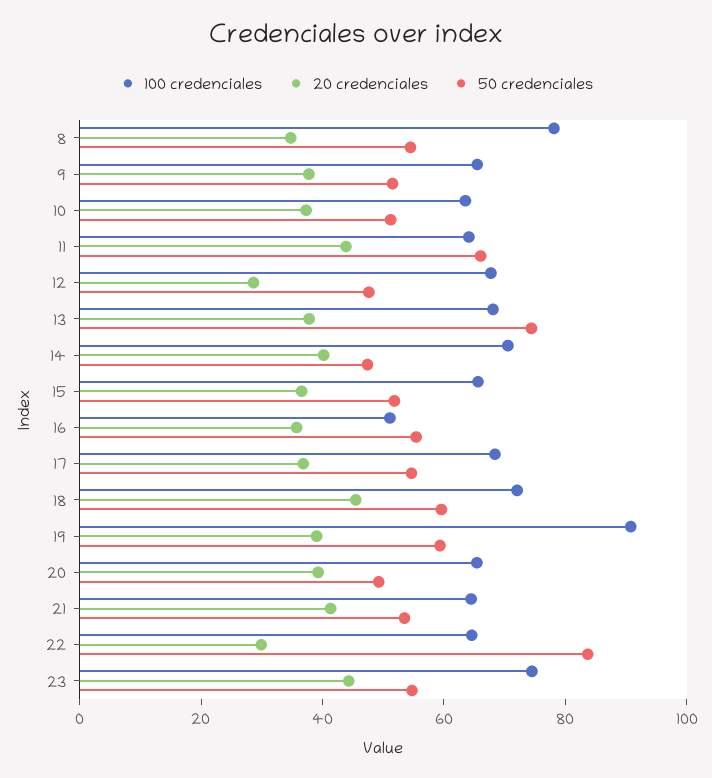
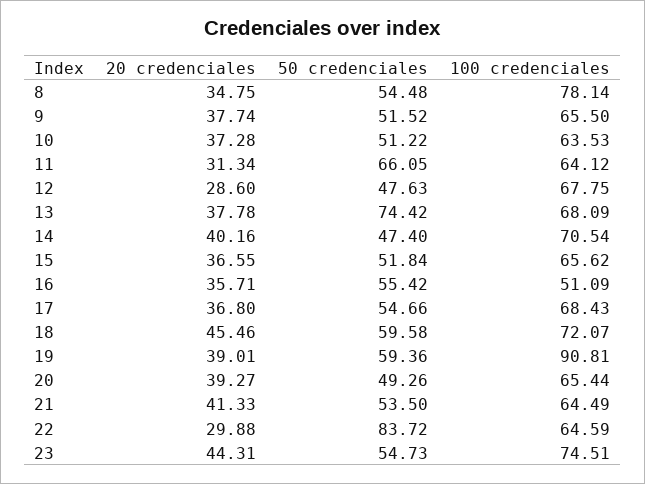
  {
    "100 credenciales": {
      "8": 78.14,
      "9": 65.5,
      "10": 63.53,
      "11": 64.12,
      "12": 67.75,
      "13": 68.09,
      "14": 70.54,
      "15": 65.62,
      "16": 51.09,
      "17": 68.43,
      "18": 72.07,
      "19": 90.81,
      "20": 65.44,
      "21": 64.49,
      "22": 64.59,
      "23": 74.51
    },
    "20 credenciales": {
      "8": 34.75,
      "9": 37.74,
      "10": 37.28,
-     "11": 45,
+     "11": 31.34,
      "12": 28.6,
      "13": 37.78,
      "14": 40.16,
      "15": 36.55,
      "16": 35.71,
      "17": 36.8,
      "18": 45.46,
      "19": 39.01,
      "20": 39.27,
      "21": 41.33,
      "22": 29.88,
      "23": 44.31
    },
    "50 credenciales": {
      "8": 54.48,
      "9": 51.52,
      "10": 51.22,
      "11": 66.05,
      "12": 47.63,
      "13": 74.42,
      "14": 47.4,
      "15": 51.84,
      "16": 55.42,
      "17": 54.66,
      "18": 59.58,
      "19": 59.36,
      "20": 49.26,
      "21": 53.5,
      "22": 83.72,
      "23": 54.73
    }
  }

